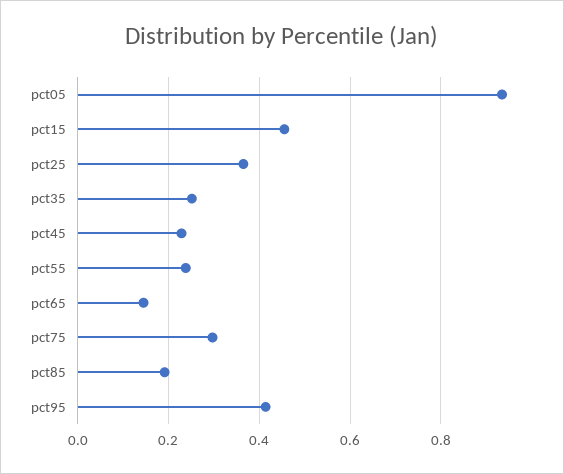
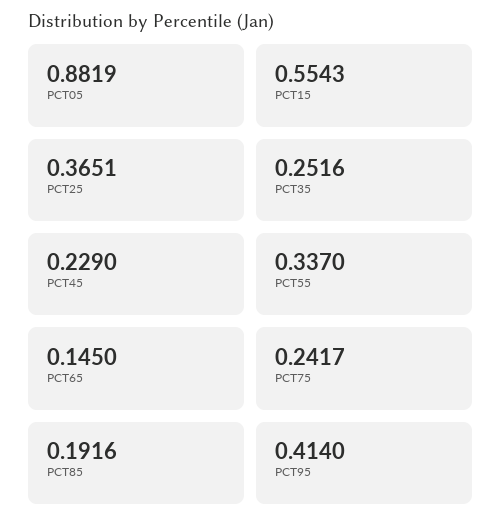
  {
-   "pct05": 0.94,
+   "pct05": 0.8819,
-   "pct15": 0.46,
+   "pct15": 0.5543,
    "pct25": 0.3651,
    "pct35": 0.2516,
    "pct45": 0.229,
-   "pct55": 0.24,
+   "pct55": 0.337,
    "pct65": 0.145,
-   "pct75": 0.3,
+   "pct75": 0.2417,
    "pct85": 0.1916,
    "pct95": 0.414
  }

